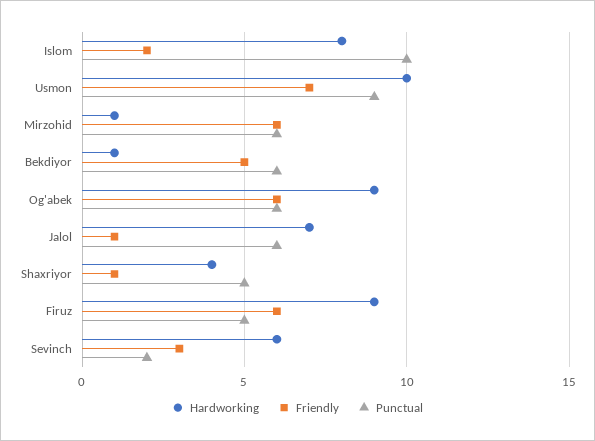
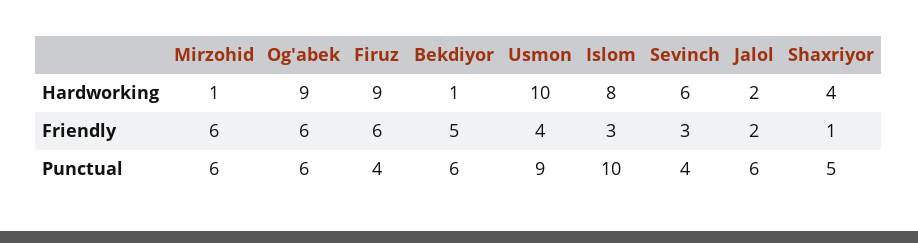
  {
    "Hardworking": {
      "Islom": 8,
      "Usmon": 10,
      "Mirzohid": 1,
      "Bekdiyor": 1,
      "Og'abek": 9,
-     "Jalol": 7,
+     "Jalol": 2,
      "Shaxriyor": 4,
      "Firuz": 9,
      "Sevinch": 6
    },
    "Friendly": {
-     "Islom": 2,
+     "Islom": 3,
-     "Usmon": 7,
+     "Usmon": 4,
      "Mirzohid": 6,
      "Bekdiyor": 5,
      "Og'abek": 6,
-     "Jalol": 1,
+     "Jalol": 2,
      "Shaxriyor": 1,
      "Firuz": 6,
      "Sevinch": 3
    },
    "Punctual": {
      "Islom": 10,
      "Usmon": 9,
      "Mirzohid": 6,
      "Bekdiyor": 6,
      "Og'abek": 6,
      "Jalol": 6,
      "Shaxriyor": 5,
-     "Firuz": 5,
+     "Firuz": 4,
-     "Sevinch": 2
+     "Sevinch": 4
    }
  }

